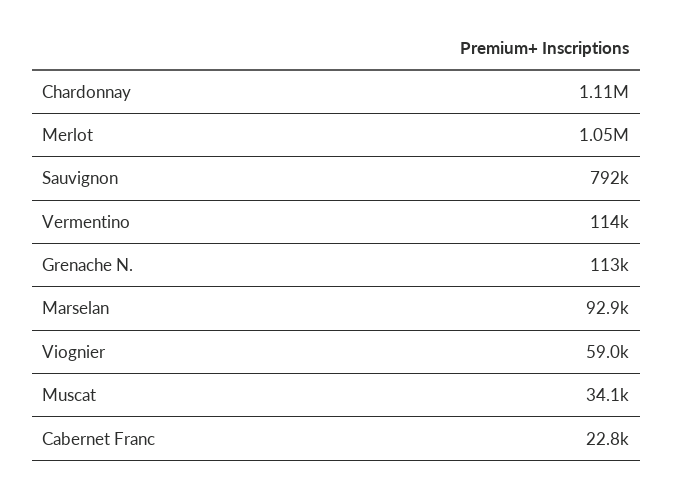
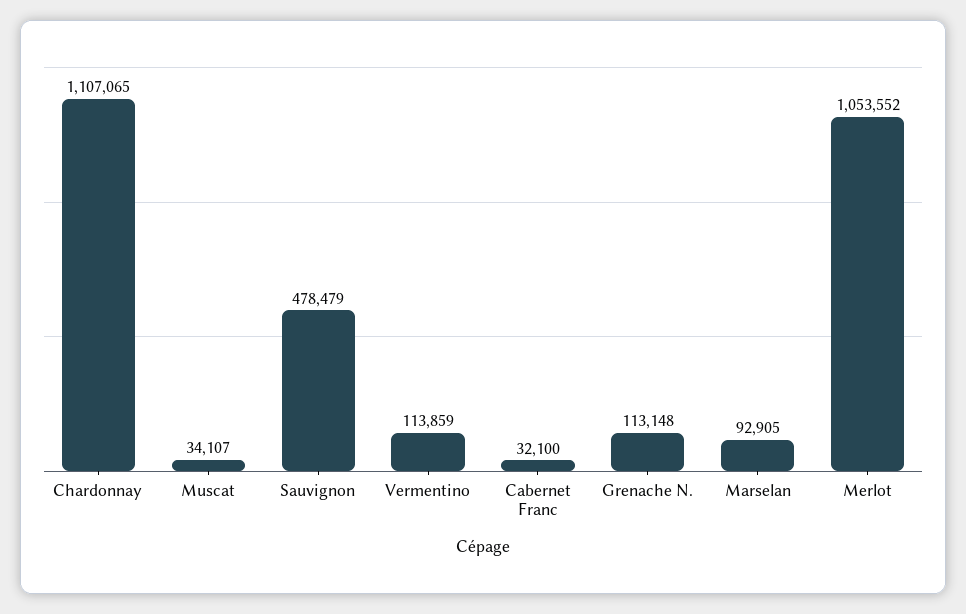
  {
    "Chardonnay": 1107065,
    "Merlot": 1053552,
-   "Sauvignon": 792000,
+   "Sauvignon": 478479,
    "Vermentino": 113859,
    "Grenache N.": 113148,
    "Marselan": 92905,
-   "Viognier": 59000,
    "Muscat": 34107,
-   "Cabernet Franc": 22800
+   "Cabernet Franc": 32100
  }

